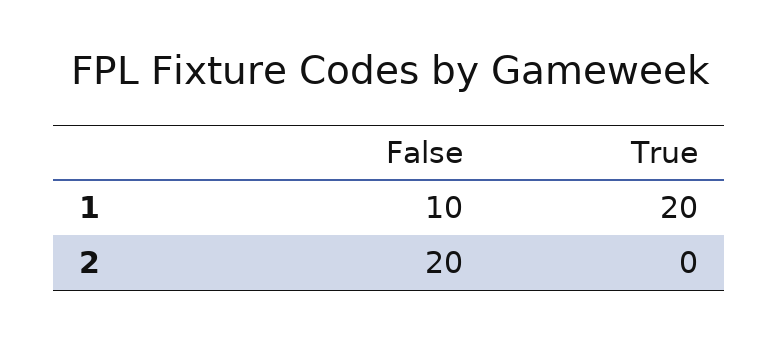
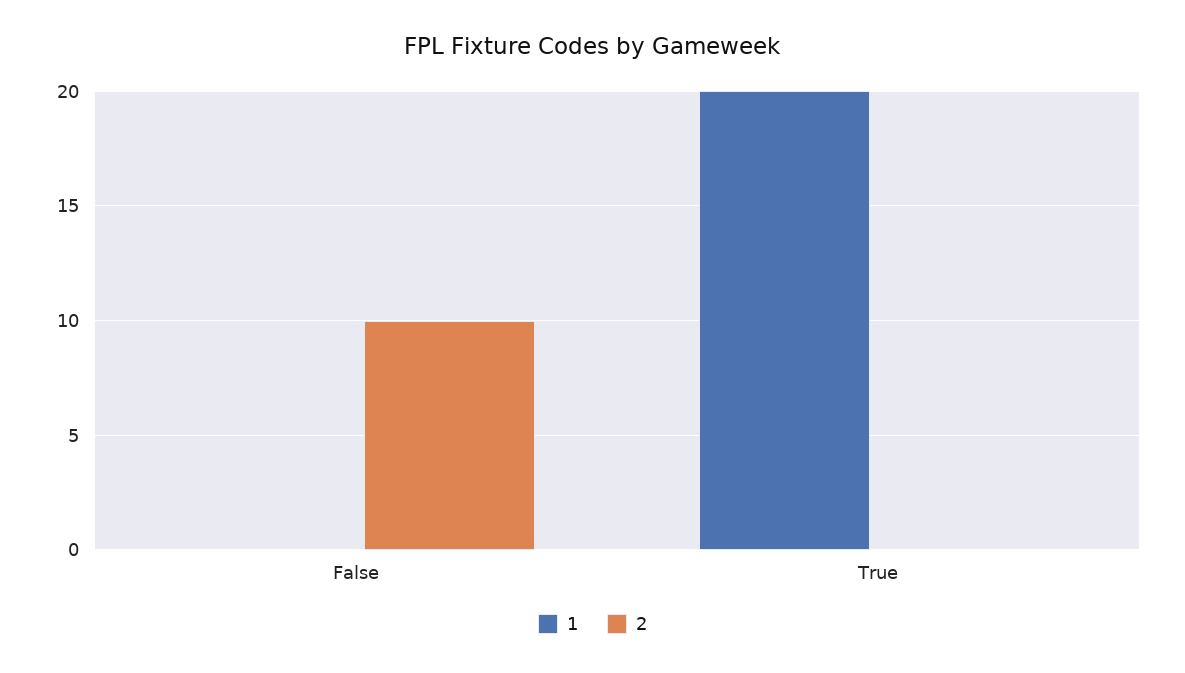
  {
    "1": {
-     "False": 10,
+     "False": 0,
      "True": 20
    },
    "2": {
-     "False": 20,
+     "False": 10,
      "True": 0
    }
  }

